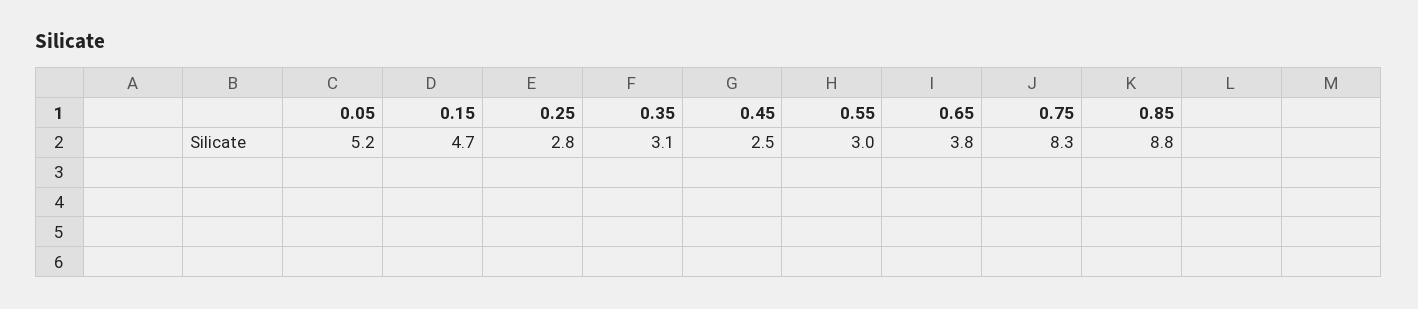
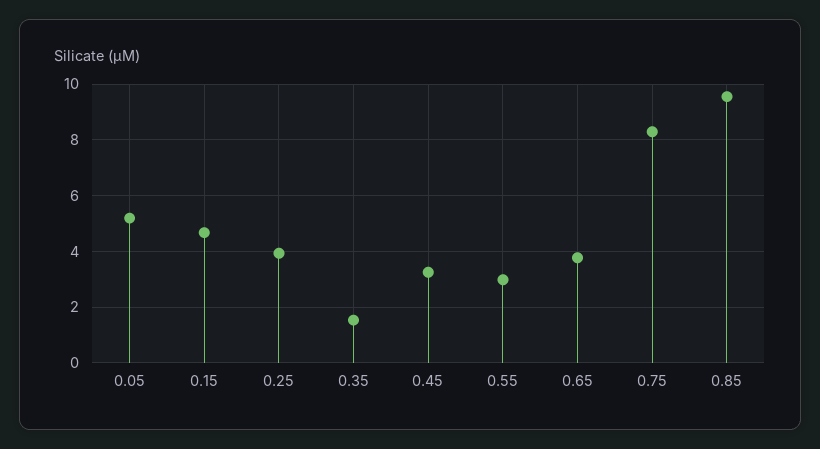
  {
    "0.05": 5.2,
    "0.15": 4.7,
-   "0.25": 2.8,
+   "0.25": 4,
-   "0.35": 3.1,
+   "0.35": 1.5,
-   "0.45": 2.5,
+   "0.45": 3.25,
    "0.55": 3,
    "0.65": 3.8,
    "0.75": 8.3,
-   "0.85": 8.8
+   "0.85": 9.5
  }

